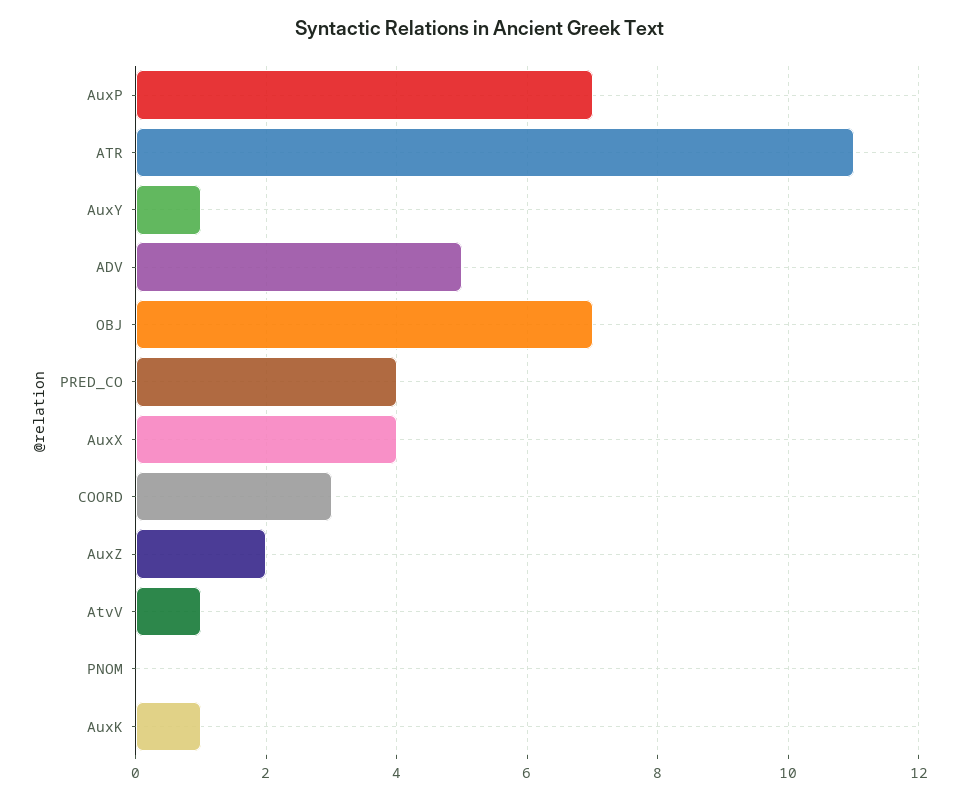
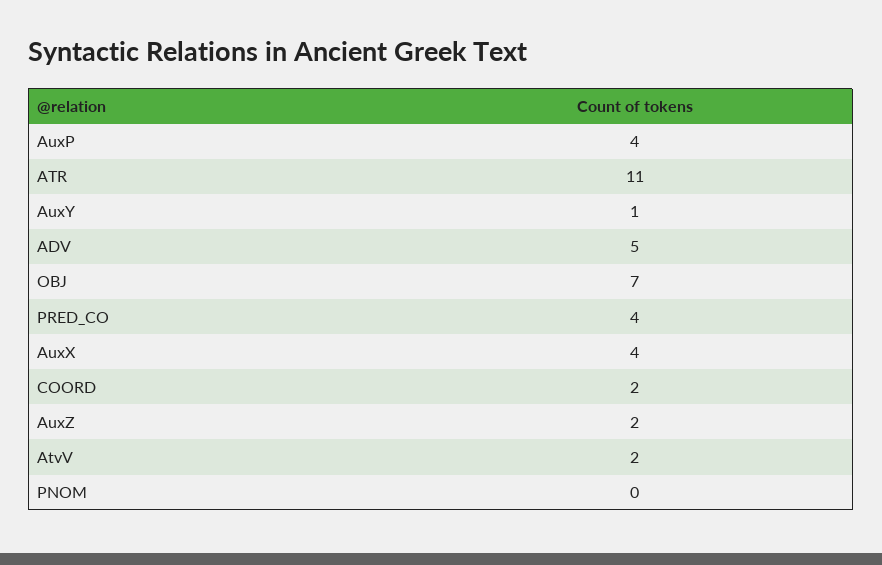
  {
-   "AuxP": 7,
+   "AuxP": 4,
    "ATR": 11,
    "AuxY": 1,
    "ADV": 5,
    "OBJ": 7,
    "PRED_CO": 4,
    "AuxX": 4,
-   "COORD": 3,
+   "COORD": 2,
    "AuxZ": 2,
-   "AtvV": 1,
+   "AtvV": 2,
-   "PNOM": 0,
+   "PNOM": 0
-   "AuxK": 1
  }

